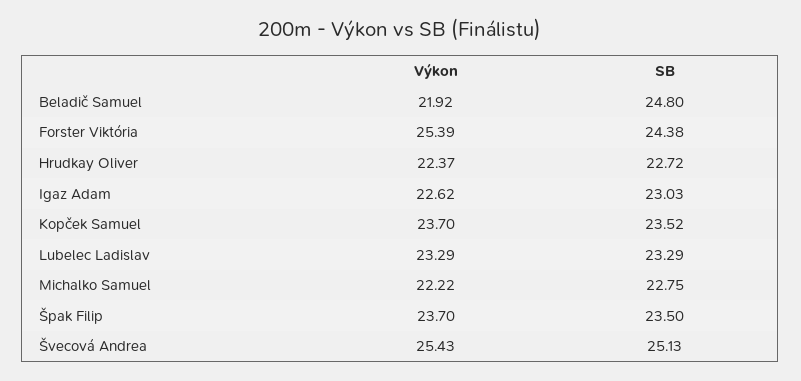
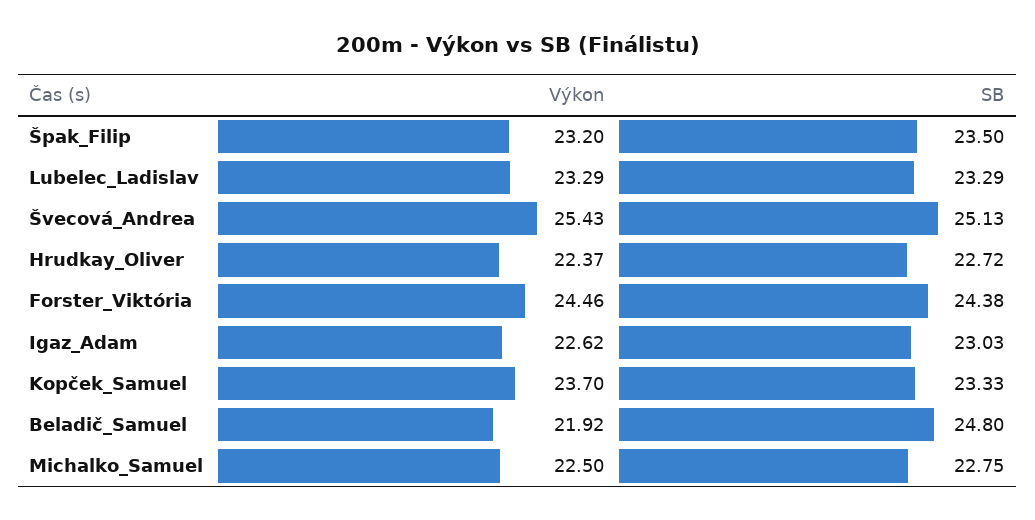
  {
    "Výkon": {
      "Beladič Samuel": 21.92,
-     "Forster Viktória": 25.39,
+     "Forster Viktória": 24.46,
      "Hrudkay Oliver": 22.37,
      "Igaz Adam": 22.62,
      "Kopček Samuel": 23.7,
      "Lubelec Ladislav": 23.29,
-     "Michalko Samuel": 22.22,
+     "Michalko Samuel": 22.5,
-     "Špak Filip": 23.7,
+     "Špak Filip": 23.2,
      "Švecová Andrea": 25.43
    },
    "SB": {
      "Beladič Samuel": 24.8,
      "Forster Viktória": 24.38,
      "Hrudkay Oliver": 22.72,
      "Igaz Adam": 23.03,
-     "Kopček Samuel": 23.52,
+     "Kopček Samuel": 23.33,
      "Lubelec Ladislav": 23.29,
      "Michalko Samuel": 22.75,
      "Špak Filip": 23.5,
      "Švecová Andrea": 25.13
    }
  }

